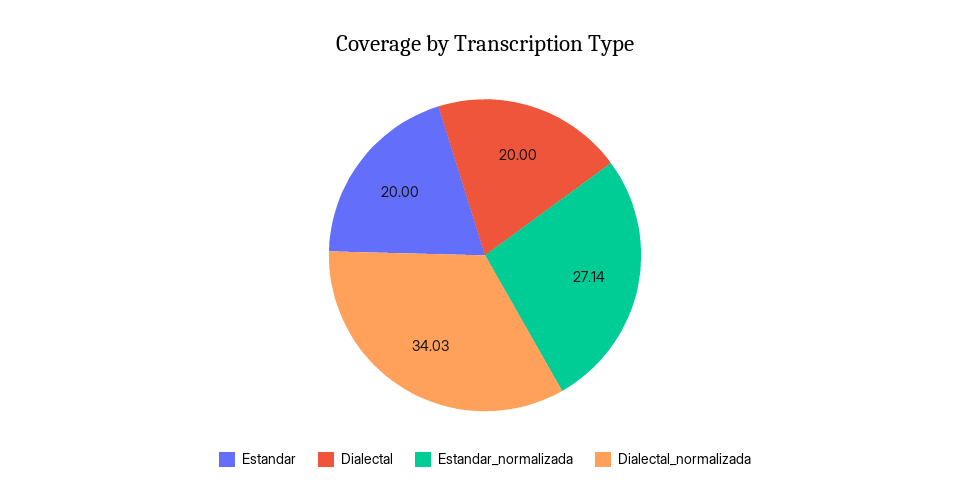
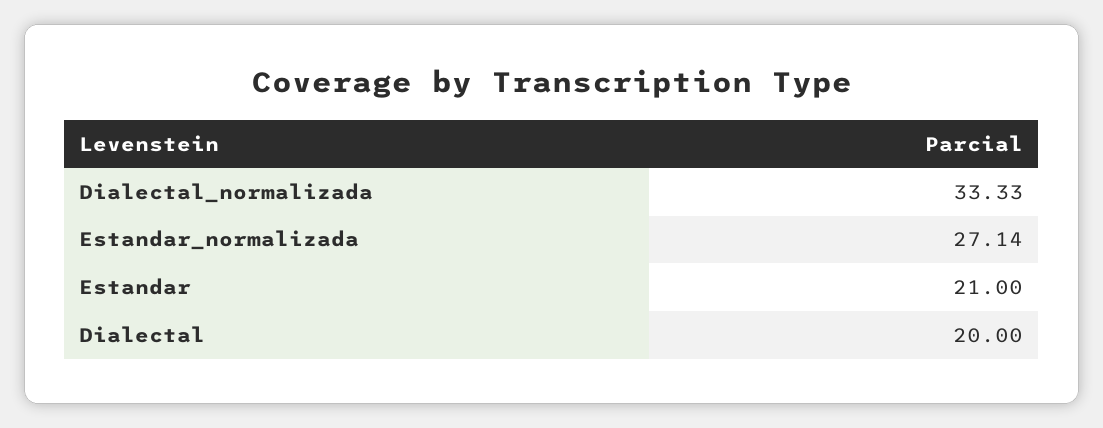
  {
-   "Estandar": 20,
+   "Estandar": 21,
    "Dialectal": 20,
    "Estandar_normalizada": 27.14,
-   "Dialectal_normalizada": 34.03
+   "Dialectal_normalizada": 33.33
  }

